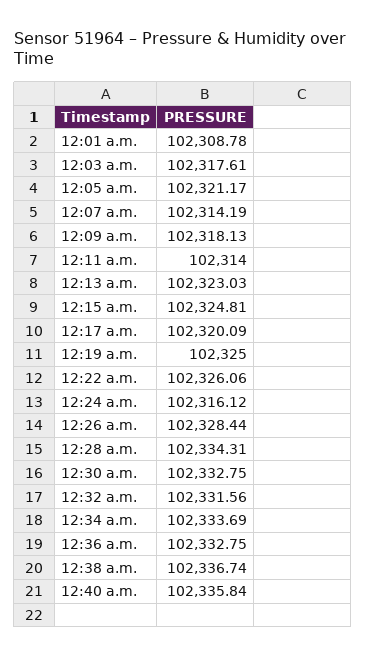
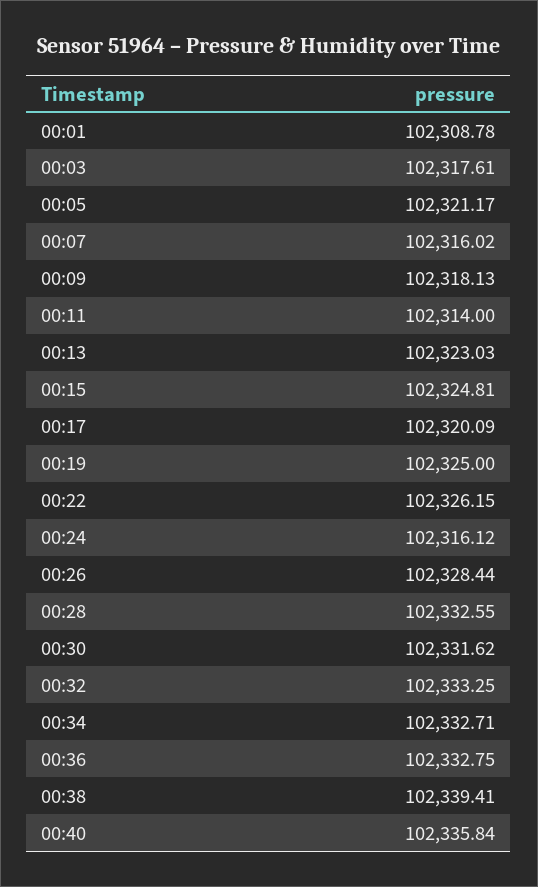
  {
    "12:01 a.m.": 102308.78,
    "12:03 a.m.": 102317.61,
    "12:05 a.m.": 102321.17,
-   "12:07 a.m.": 102314.19,
+   "12:07 a.m.": 102316.02,
    "12:09 a.m.": 102318.13,
    "12:11 a.m.": 102314,
    "12:13 a.m.": 102323.03,
    "12:15 a.m.": 102324.81,
    "12:17 a.m.": 102320.09,
    "12:19 a.m.": 102325,
-   "12:22 a.m.": 102326.06,
+   "12:22 a.m.": 102326.15,
    "12:24 a.m.": 102316.12,
    "12:26 a.m.": 102328.44,
-   "12:28 a.m.": 102334.31,
+   "12:28 a.m.": 102332.55,
-   "12:30 a.m.": 102332.75,
+   "12:30 a.m.": 102331.62,
-   "12:32 a.m.": 102331.56,
+   "12:32 a.m.": 102333.25,
-   "12:34 a.m.": 102333.69,
+   "12:34 a.m.": 102332.71,
    "12:36 a.m.": 102332.75,
-   "12:38 a.m.": 102336.74,
+   "12:38 a.m.": 102339.41,
    "12:40 a.m.": 102335.84
  }

